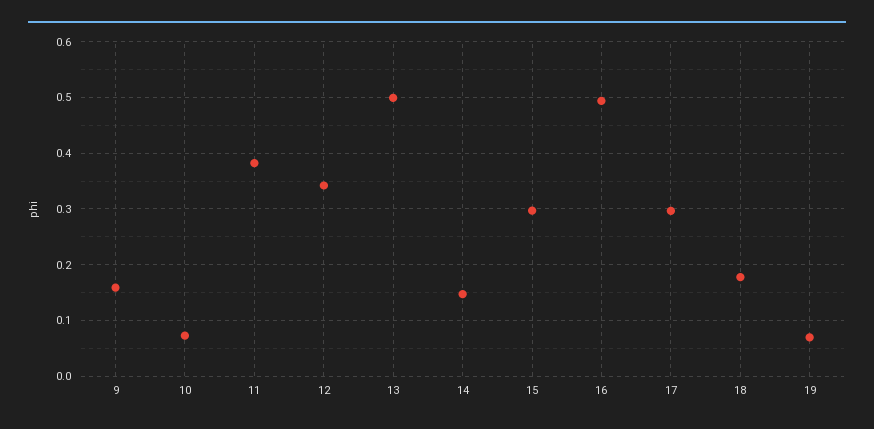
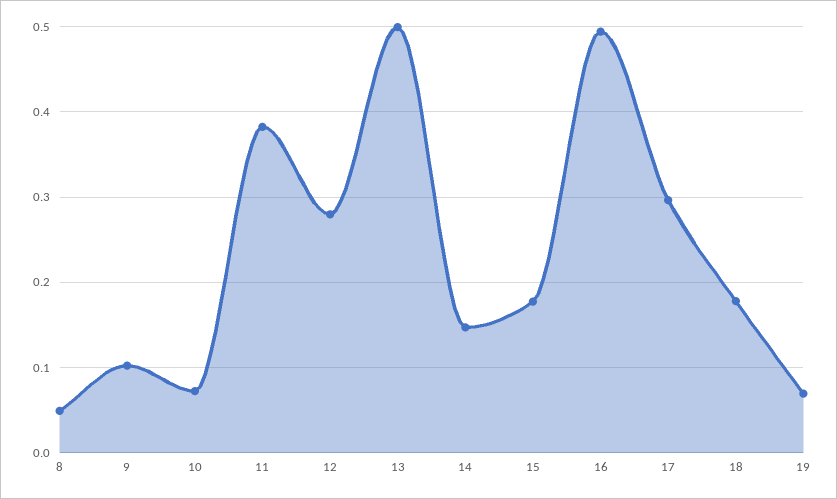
  {
-   "9": 0.16,
+   "9": 0.1,
    "10": 0.07,
    "11": 0.38,
-   "12": 0.34,
+   "12": 0.28,
    "13": 0.5,
    "14": 0.15,
-   "15": 0.3,
+   "15": 0.18,
    "16": 0.49,
    "17": 0.3,
    "18": 0.18,
-   "19": 0.07
+   "19": 0.07,
+   "8": 0.05
  }

